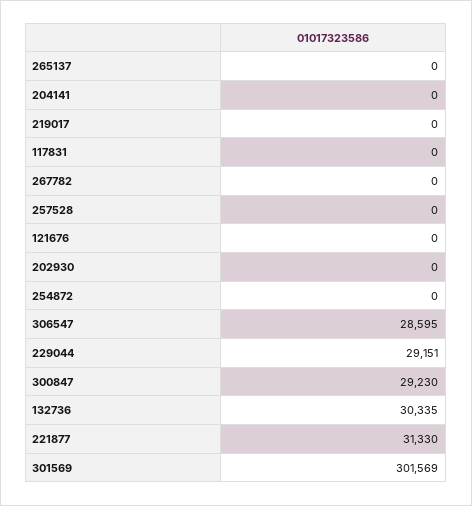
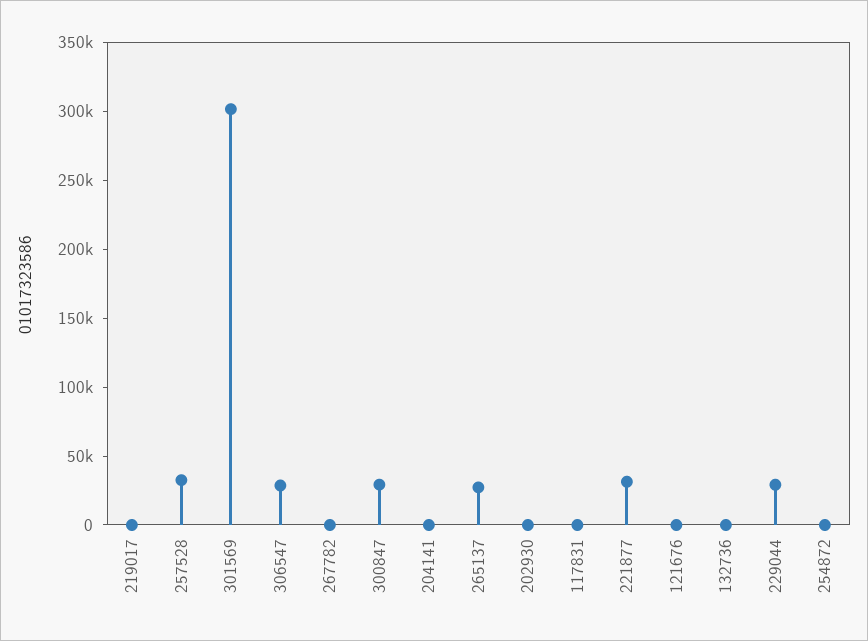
  {
-   "265137": 0,
+   "265137": 30000,
    "204141": 0,
    "219017": 0,
    "117831": 0,
    "267782": 0,
-   "257528": 0,
+   "257528": 30000,
    "121676": 0,
    "202930": 0,
    "254872": 0,
    "306547": 28595,
    "229044": 29151,
    "300847": 29230,
-   "132736": 30335,
+   "132736": 0,
    "221877": 31330,
    "301569": 301569
  }

